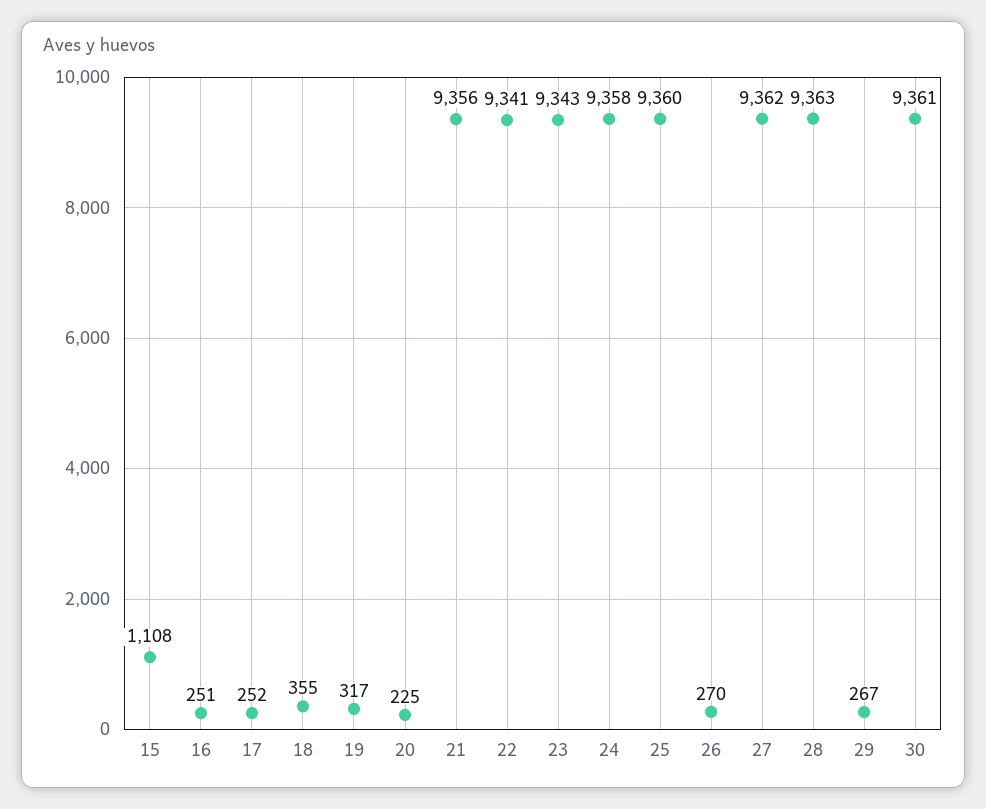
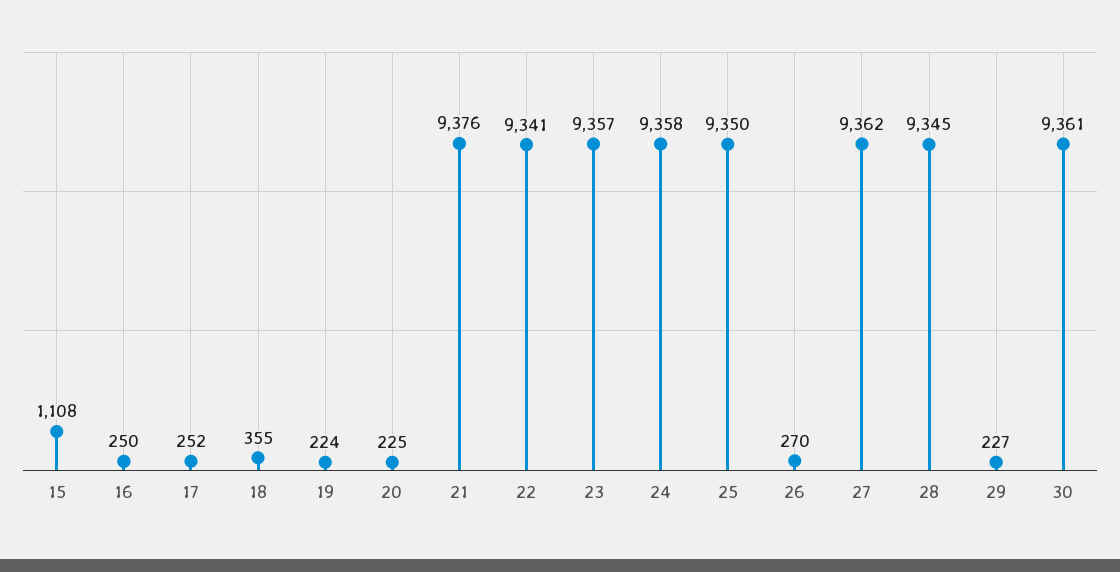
  {
    "15": 1108,
-   "16": 251,
+   "16": 250,
    "17": 252,
    "18": 355,
-   "19": 317,
+   "19": 224,
    "20": 225,
-   "21": 9356,
+   "21": 9376,
    "22": 9341,
-   "23": 9343,
+   "23": 9357,
    "24": 9358,
-   "25": 9360,
+   "25": 9350,
    "26": 270,
    "27": 9362,
-   "28": 9363,
+   "28": 9345,
-   "29": 267,
+   "29": 227,
    "30": 9361
  }

